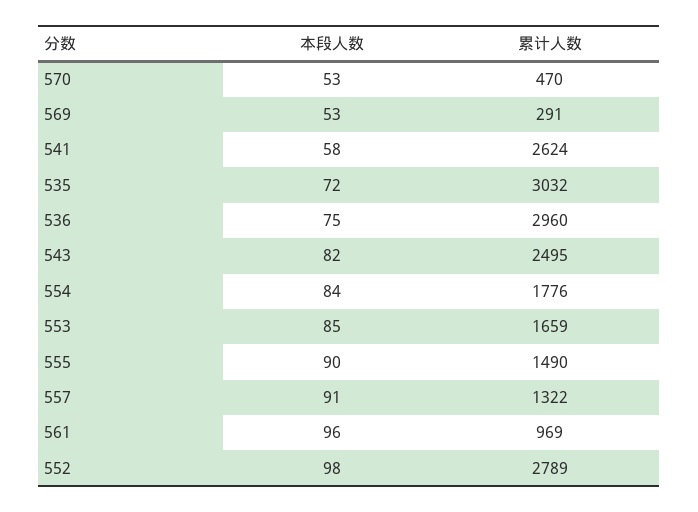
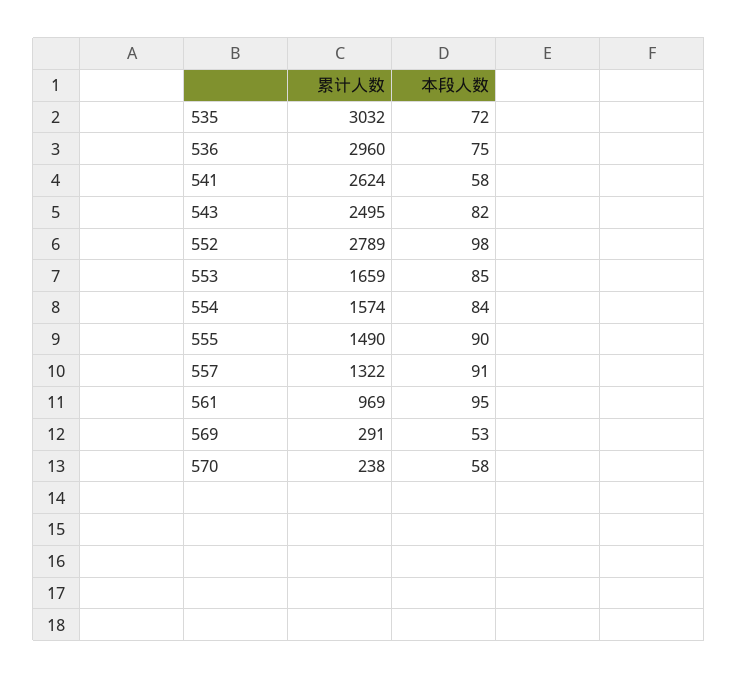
  {
    "本段人数": {
-     "570": 53,
+     "570": 58,
      "569": 53,
      "541": 58,
      "535": 72,
      "536": 75,
      "543": 82,
      "554": 84,
      "553": 85,
      "555": 90,
      "557": 91,
-     "561": 96,
+     "561": 95,
      "552": 98
    },
    "累计人数": {
-     "570": 470,
+     "570": 238,
      "569": 291,
      "541": 2624,
      "535": 3032,
      "536": 2960,
      "543": 2495,
-     "554": 1776,
+     "554": 1574,
      "553": 1659,
      "555": 1490,
      "557": 1322,
      "561": 969,
      "552": 2789
    }
  }

